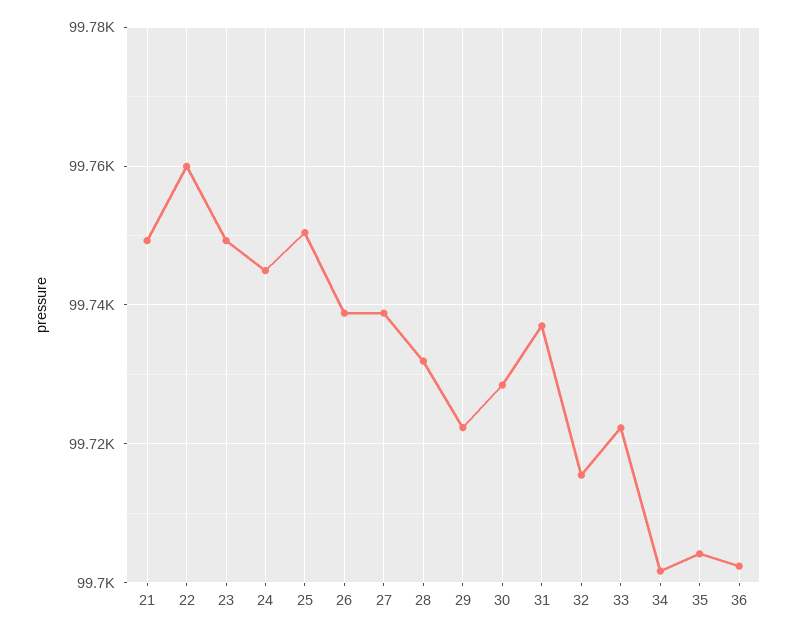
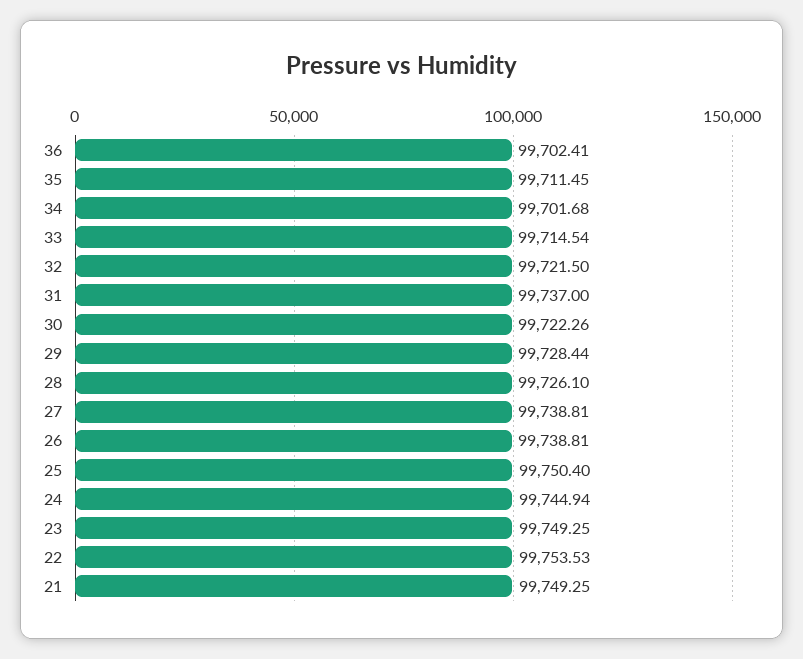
  {
    "21": 99749.25,
-   "22": 99760,
+   "22": 99753.53,
    "23": 99749.25,
    "24": 99744.94,
    "25": 99750.4,
    "26": 99738.81,
    "27": 99738.81,
-   "28": 99732,
+   "28": 99726.1,
-   "29": 99722,
+   "29": 99728.44,
-   "30": 99728,
+   "30": 99722.26,
    "31": 99737,
-   "32": 99716,
+   "32": 99721.5,
-   "33": 99722,
+   "33": 99714.54,
    "34": 99701.68,
-   "35": 99704,
+   "35": 99711.45,
    "36": 99702.41
  }

